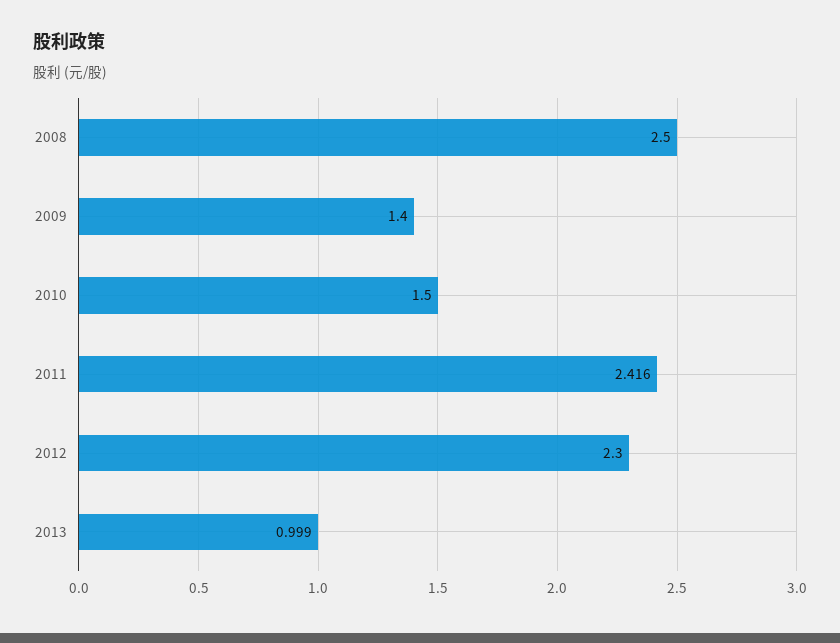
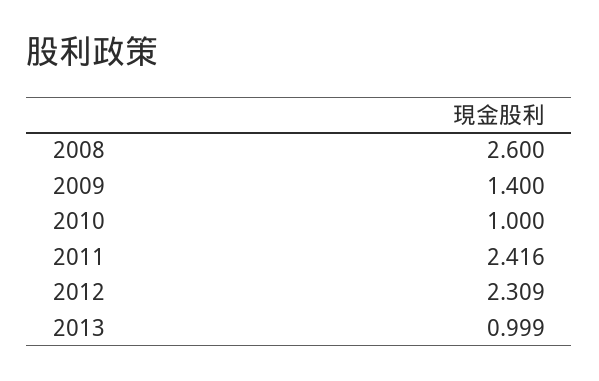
  {
-   "2008": 2.5,
+   "2008": 2.6,
    "2009": 1.4,
-   "2010": 1.5,
+   "2010": 1,
    "2011": 2.416,
-   "2012": 2.3,
+   "2012": 2.309,
    "2013": 0.999
  }

